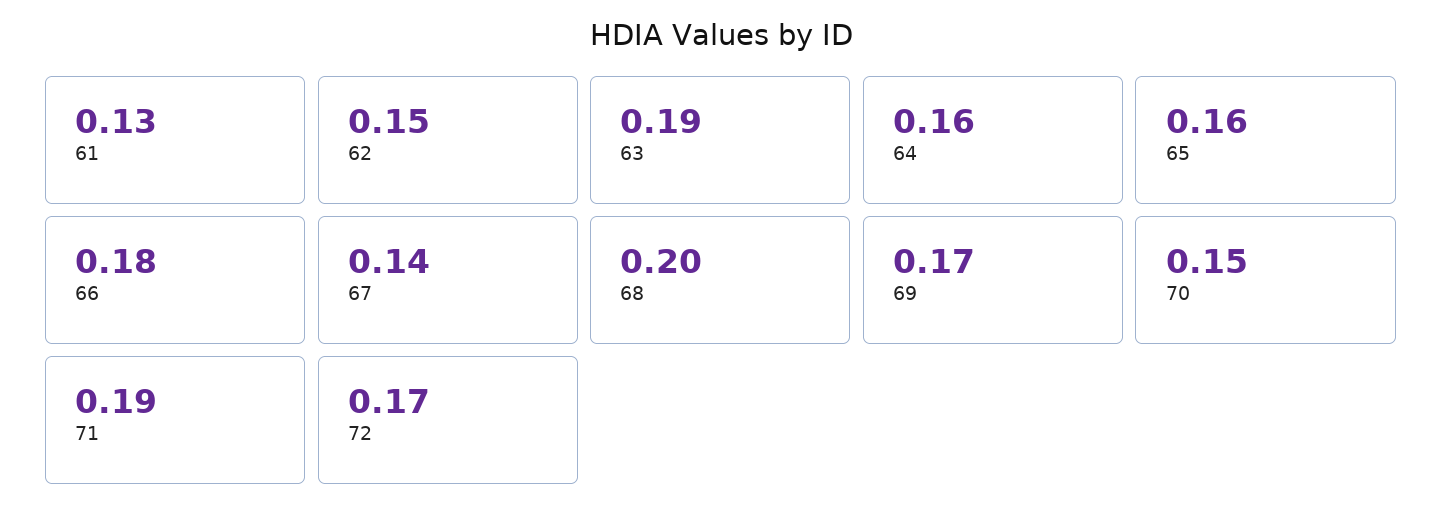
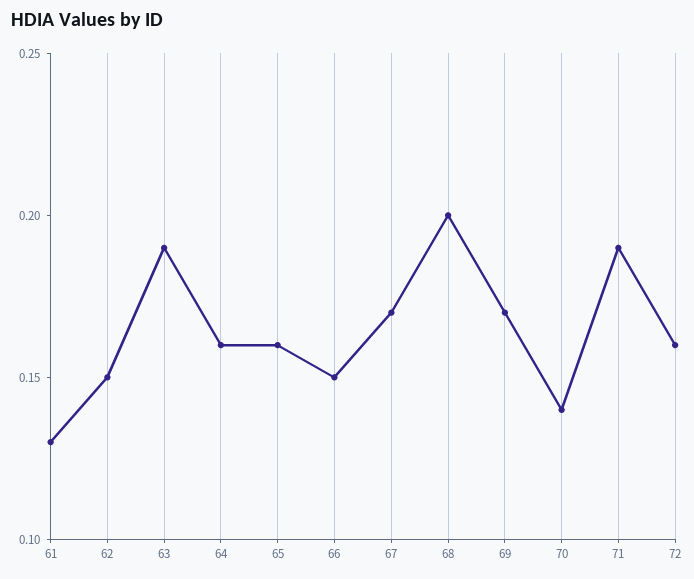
  {
    "61": 0.13,
    "62": 0.15,
    "63": 0.19,
    "64": 0.16,
    "65": 0.16,
-   "66": 0.18,
+   "66": 0.15,
-   "67": 0.14,
+   "67": 0.17,
    "68": 0.2,
    "69": 0.17,
-   "70": 0.15,
+   "70": 0.14,
    "71": 0.19,
-   "72": 0.17
+   "72": 0.16
  }

